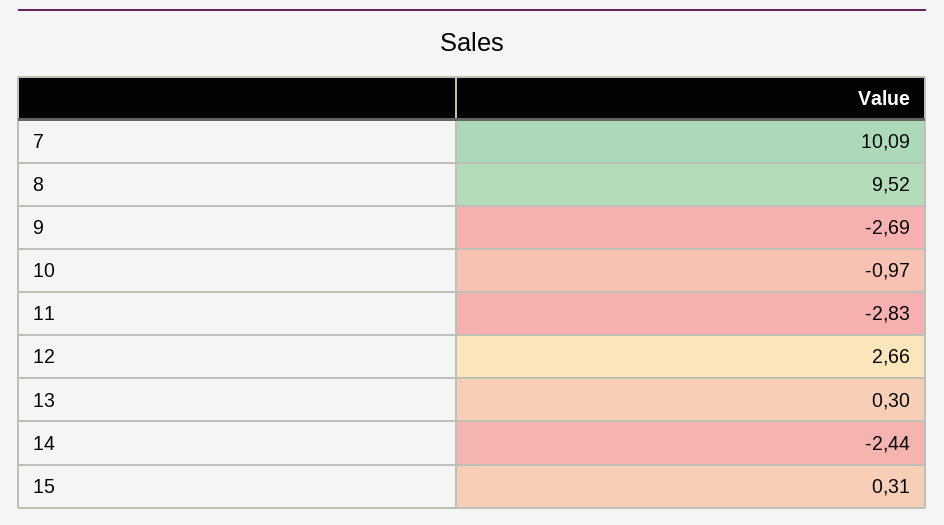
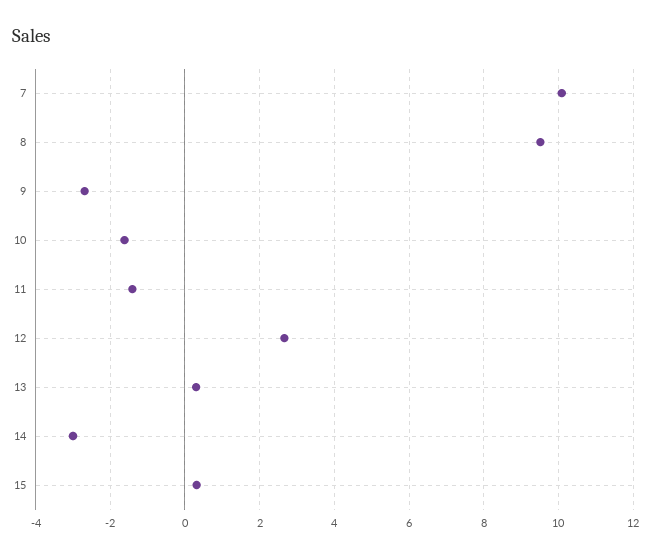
  {
    "7": 10.09,
    "8": 9.52,
    "9": -2.69,
-   "10": -0.97,
+   "10": -1.6,
-   "11": -2.83,
+   "11": -1.4,
    "12": 2.66,
    "13": 0.3,
-   "14": -2.44,
+   "14": -3,
    "15": 0.31
  }

